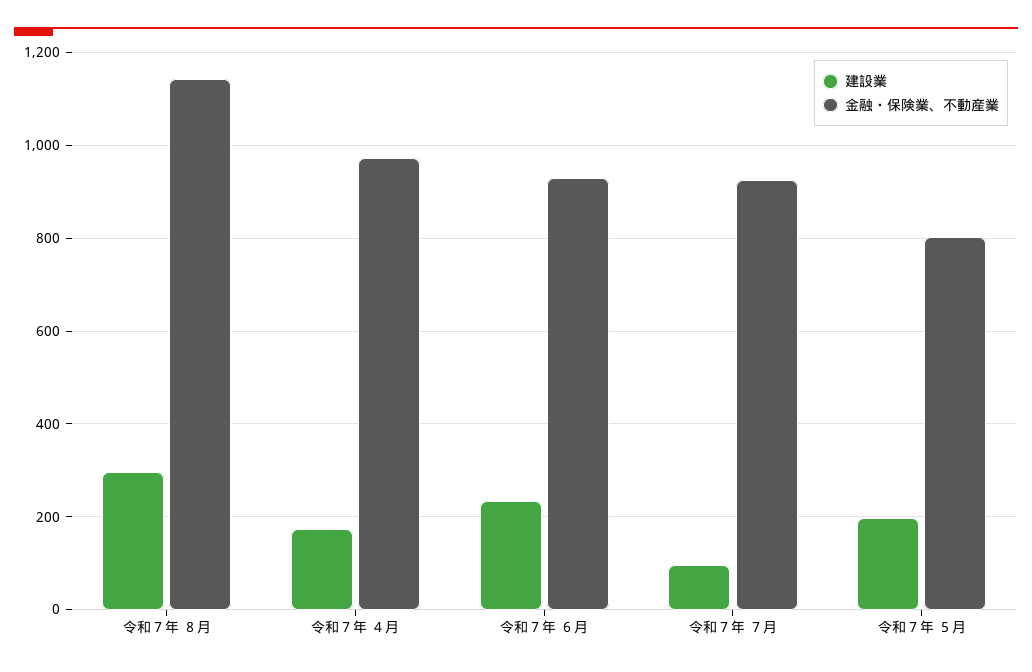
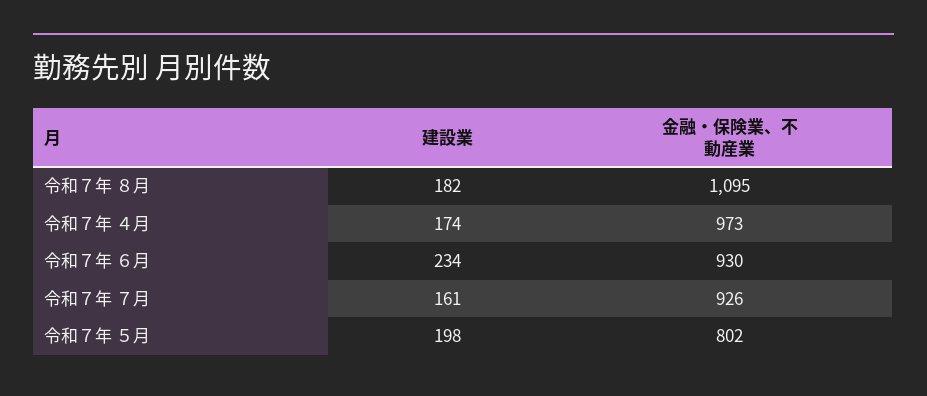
  {
    "建設業": {
-     "令和７年 ８月": 300,
+     "令和７年 ８月": 182,
      "令和７年 ４月": 174,
      "令和７年 ６月": 234,
-     "令和７年 ７月": 100,
+     "令和７年 ７月": 161,
      "令和７年 ５月": 198
    },
    "金融・保険業、不動産業": {
-     "令和７年 ８月": 1140,
+     "令和７年 ８月": 1095,
      "令和７年 ４月": 973,
      "令和７年 ６月": 930,
      "令和７年 ７月": 926,
      "令和７年 ５月": 802
    }
  }

